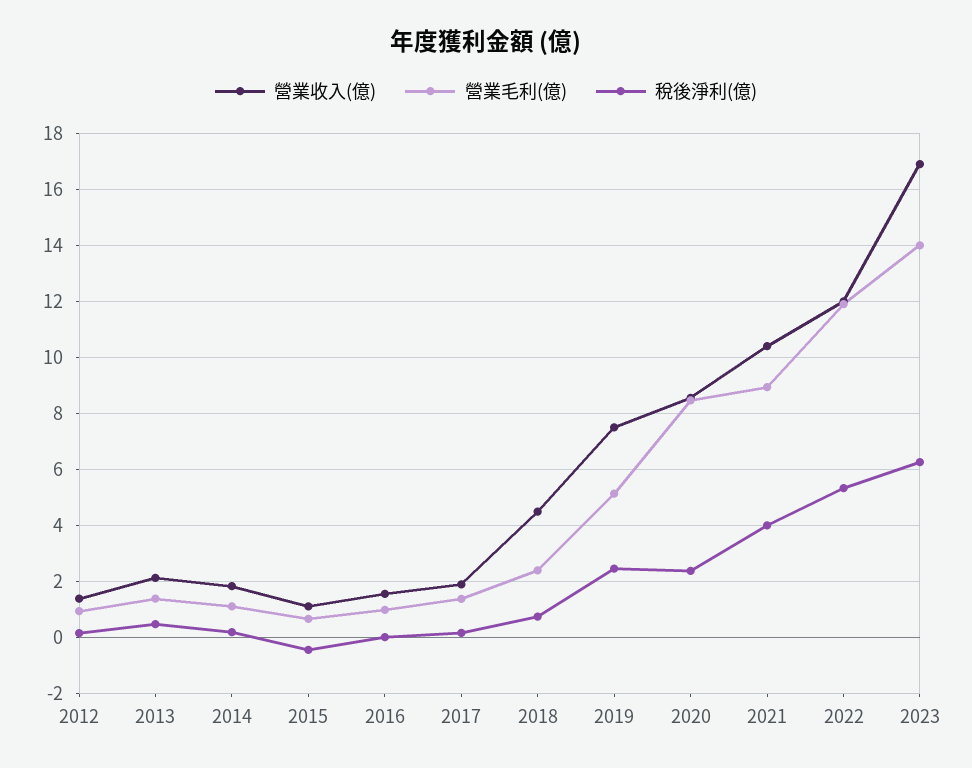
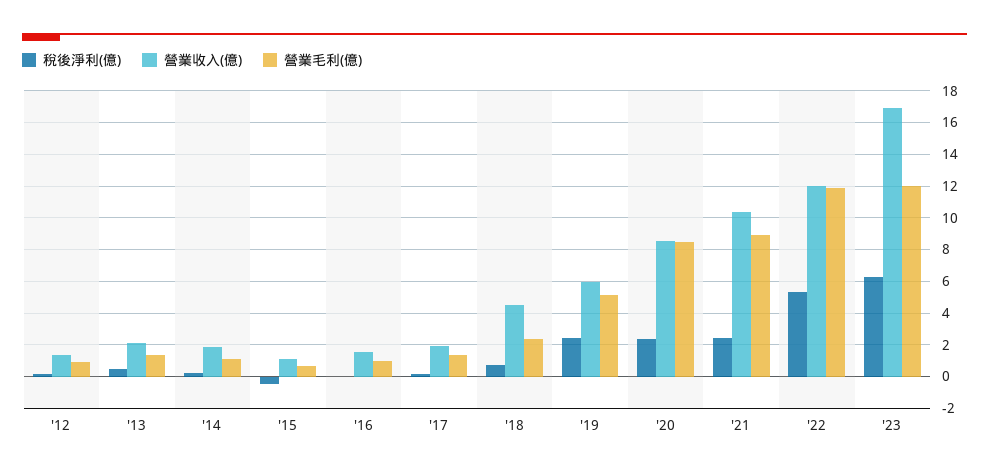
  {
    "營業收入(億)": {
      "2012": 1.5,
      "2013": 2.25,
      "2014": 1.75,
      "2015": 1,
      "2016": 1.5,
      "2017": 2,
      "2018": 4.5,
-     "2019": 7.5,
+     "2019": 6,
      "2020": 8.5,
      "2021": 10.5,
      "2022": 12,
      "2023": 17
    },
    "營業毛利(億)": {
      "2012": 1,
      "2013": 1.5,
      "2014": 1,
      "2015": 0.75,
      "2016": 1,
      "2017": 1.5,
      "2018": 2.5,
      "2019": 5.25,
      "2020": 8.5,
      "2021": 9,
      "2022": 12,
-     "2023": 14
+     "2023": 12
    },
    "稅後淨利(億)": {
      "2012": 0.25,
      "2013": 0.5,
      "2014": 0.25,
      "2015": -0.5,
      "2016": 0,
      "2017": 0.25,
      "2018": 0.75,
      "2019": 2.5,
      "2020": 2.5,
-     "2021": 4,
+     "2021": 2.5,
      "2022": 5.25,
      "2023": 6.25
    }
  }

